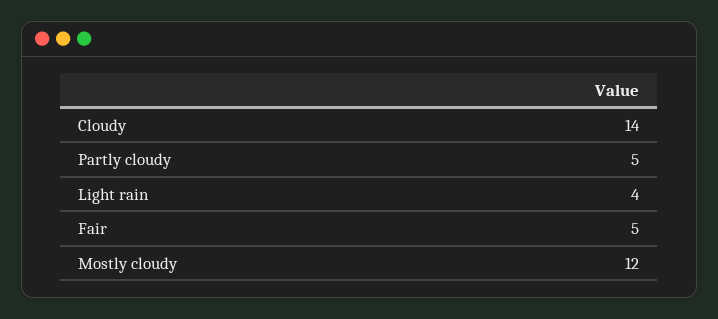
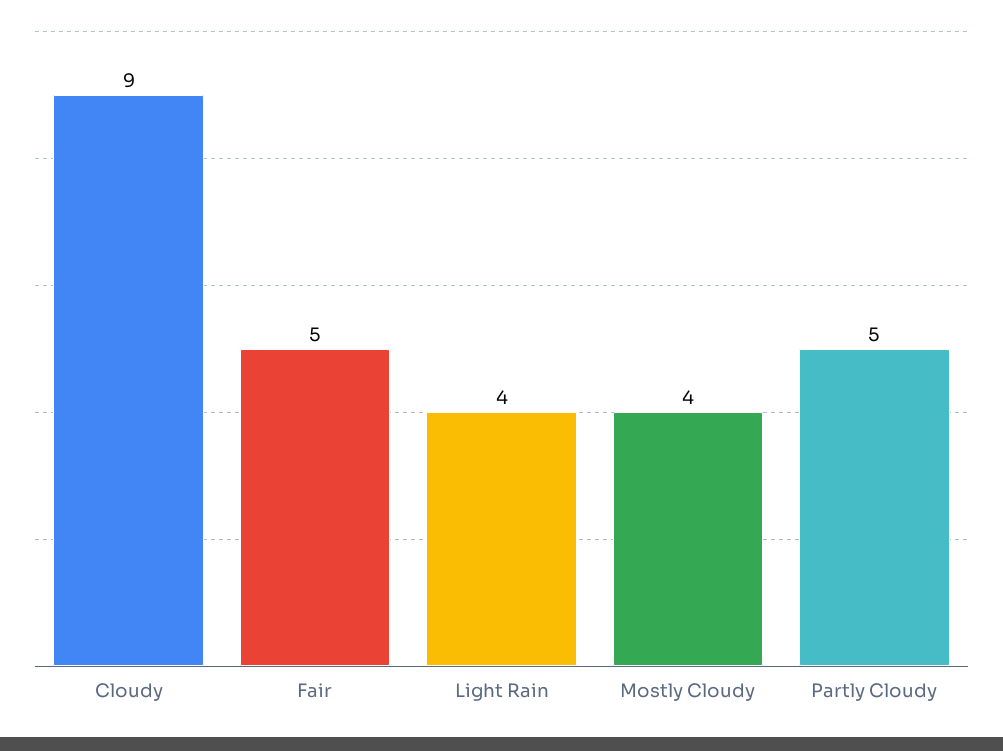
  {
-   "Cloudy": 14,
+   "Cloudy": 9,
    "Partly cloudy": 5,
    "Light rain": 4,
    "Fair": 5,
-   "Mostly cloudy": 12
+   "Mostly cloudy": 4
  }

